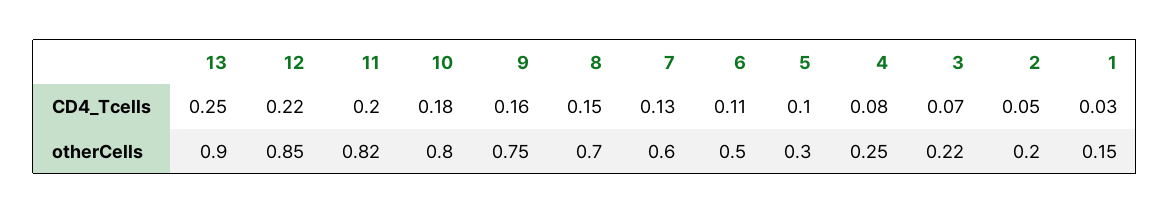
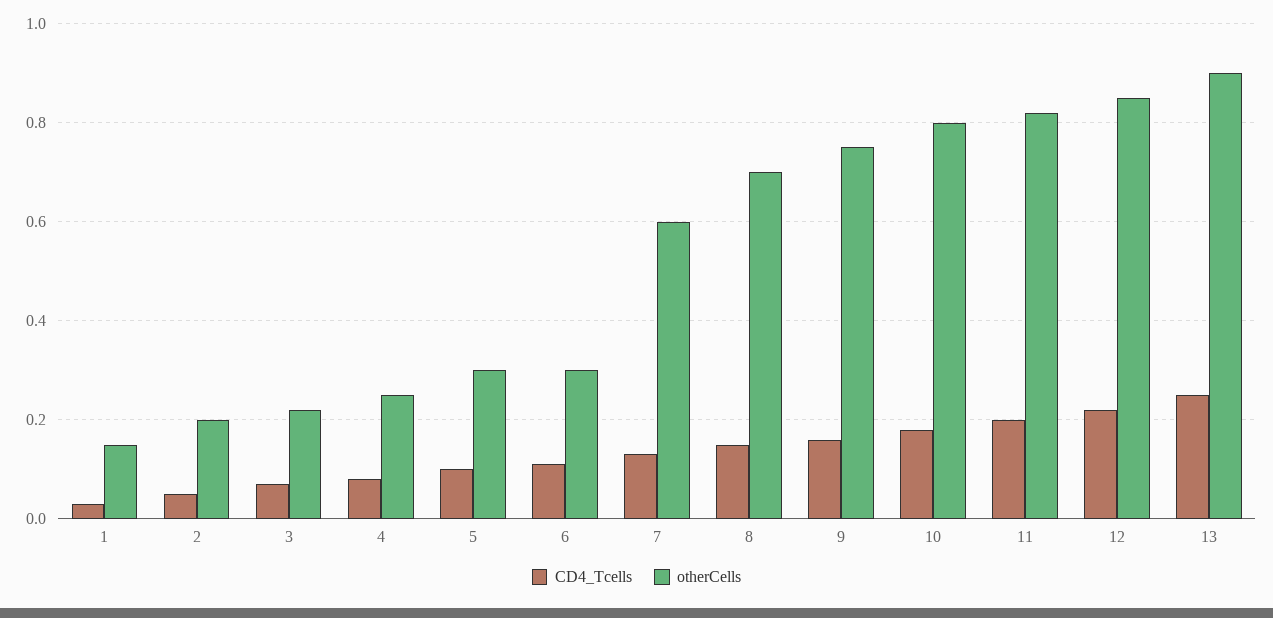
  {
    "CD4_Tcells": {
      "13": 0.25,
      "12": 0.22,
      "11": 0.2,
      "10": 0.18,
      "9": 0.16,
      "8": 0.15,
      "7": 0.13,
      "6": 0.11,
      "5": 0.1,
      "4": 0.08,
      "3": 0.07,
      "2": 0.05,
      "1": 0.03
    },
    "otherCells": {
      "13": 0.9,
      "12": 0.85,
      "11": 0.82,
      "10": 0.8,
      "9": 0.75,
      "8": 0.7,
      "7": 0.6,
-     "6": 0.5,
+     "6": 0.3,
      "5": 0.3,
      "4": 0.25,
      "3": 0.22,
      "2": 0.2,
      "1": 0.15
    }
  }

